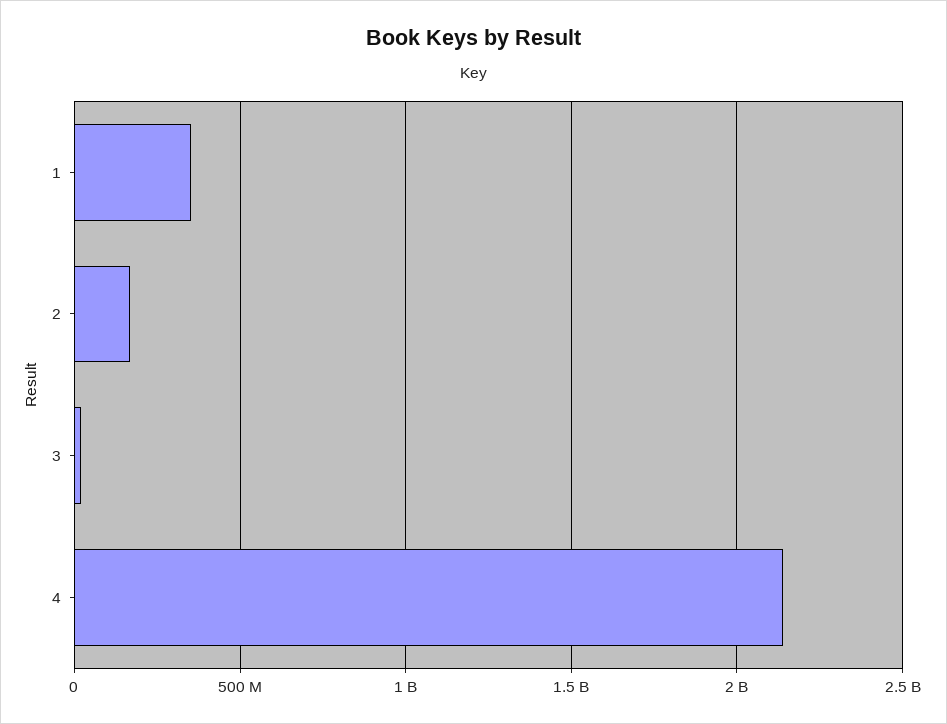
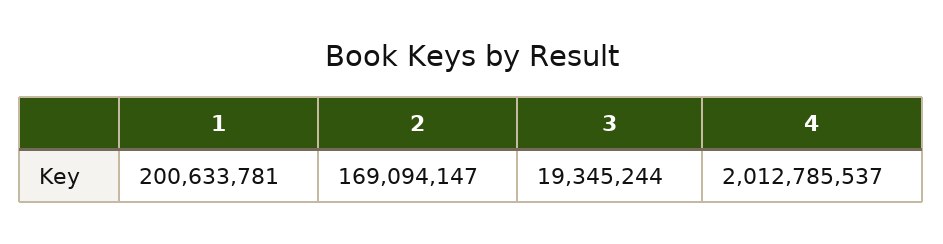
  {
-   "1": 350000000,
+   "1": 200633781,
    "2": 169094147,
    "3": 19345244,
-   "4": 2150000000
+   "4": 2012785537
  }

